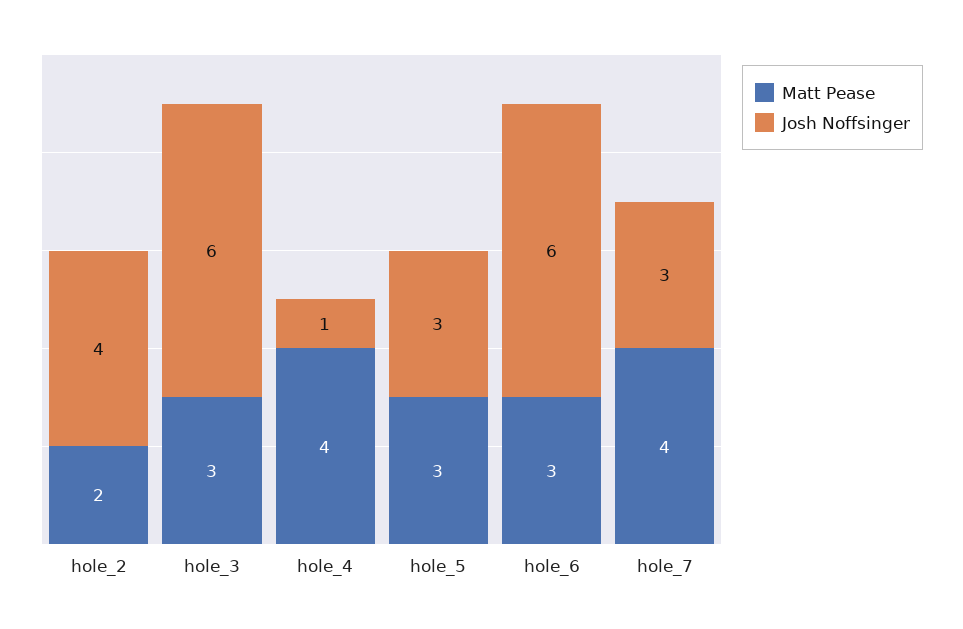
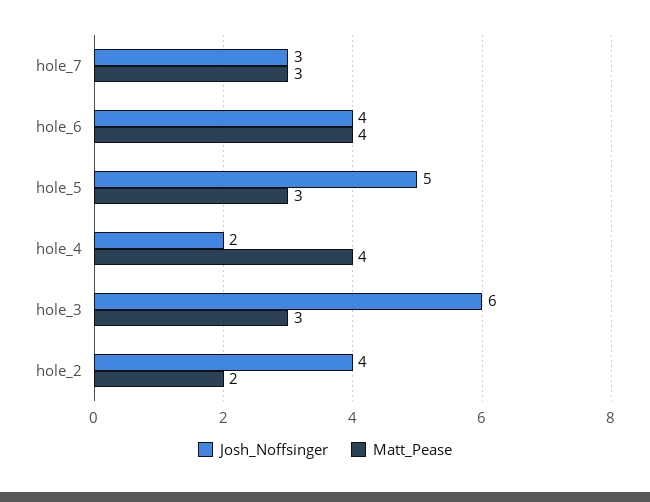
  {
    "Matt Pease": {
      "hole_2": 2,
      "hole_3": 3,
      "hole_4": 4,
      "hole_5": 3,
-     "hole_6": 3,
+     "hole_6": 4,
-     "hole_7": 4
+     "hole_7": 3
    },
    "Josh Noffsinger": {
      "hole_2": 4,
      "hole_3": 6,
-     "hole_4": 1,
+     "hole_4": 2,
-     "hole_5": 3,
+     "hole_5": 5,
-     "hole_6": 6,
+     "hole_6": 4,
      "hole_7": 3
    }
  }

